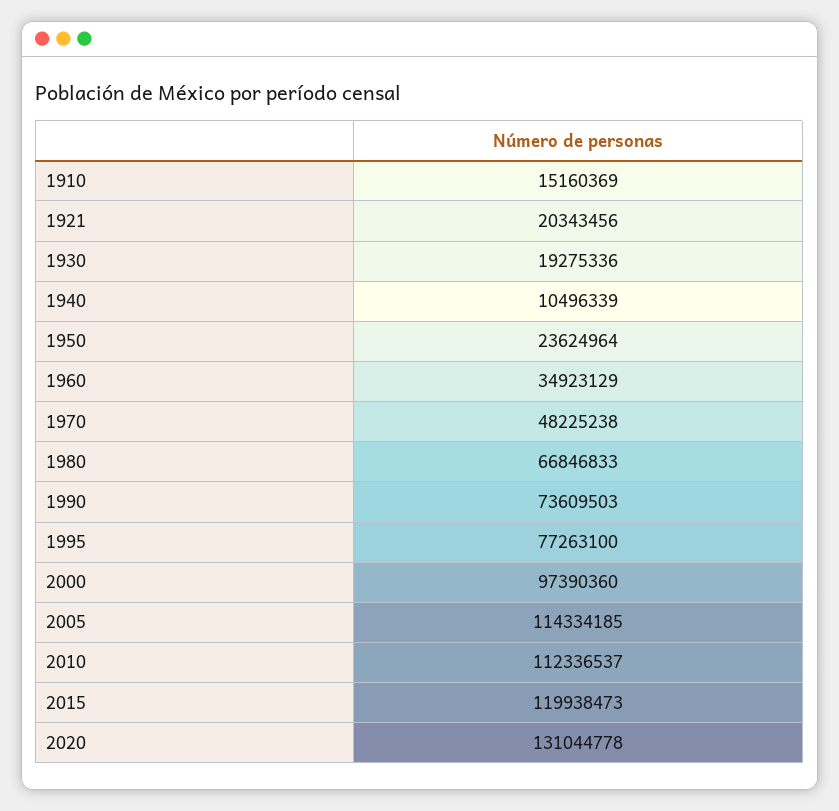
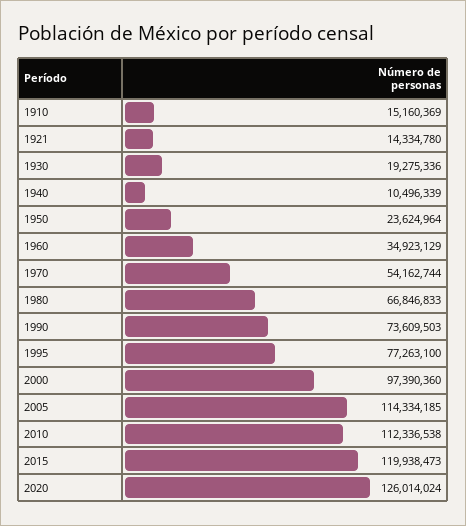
  {
    "1910": 15160369,
-   "1921": 20343456,
+   "1921": 14334780,
    "1930": 19275336,
    "1940": 10496339,
    "1950": 23624964,
    "1960": 34923129,
-   "1970": 48225238,
+   "1970": 54162744,
    "1980": 66846833,
    "1990": 73609503,
    "1995": 77263100,
    "2000": 97390360,
    "2005": 114334185,
-   "2010": 112336537,
+   "2010": 112336538,
    "2015": 119938473,
-   "2020": 131044778
+   "2020": 126014024
  }

